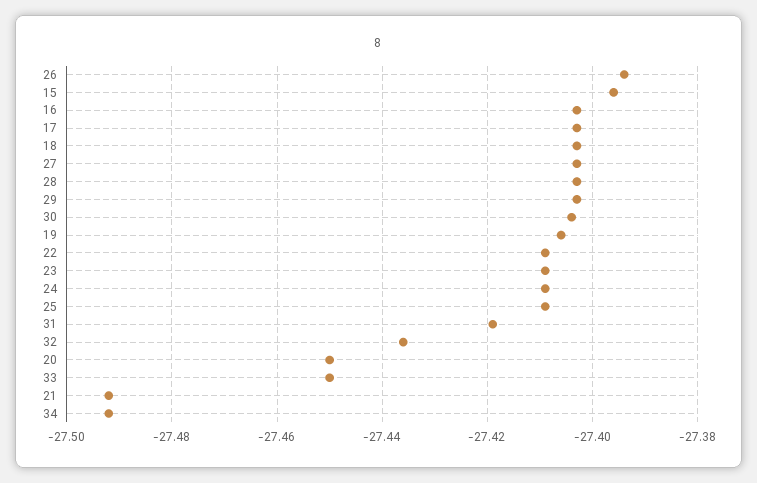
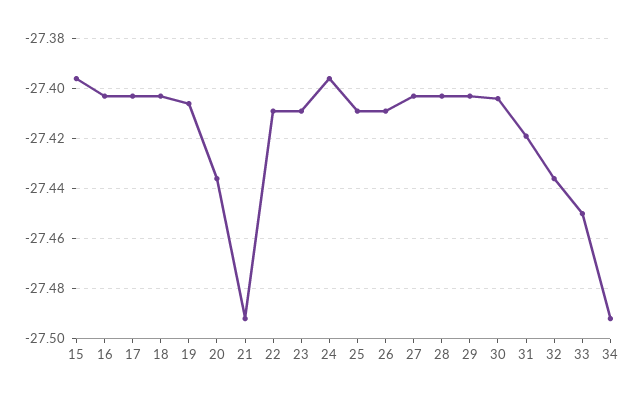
  {
-   "26": -27.395,
+   "26": -27.41,
    "15": -27.395,
    "16": -27.405,
    "17": -27.405,
    "18": -27.405,
    "27": -27.405,
    "28": -27.405,
    "29": -27.405,
    "30": -27.405,
    "19": -27.405,
    "22": -27.41,
    "23": -27.41,
-   "24": -27.41,
+   "24": -27.395,
    "25": -27.41,
    "31": -27.42,
    "32": -27.435,
-   "20": -27.45,
+   "20": -27.435,
    "33": -27.45,
    "21": -27.49,
    "34": -27.49
  }

